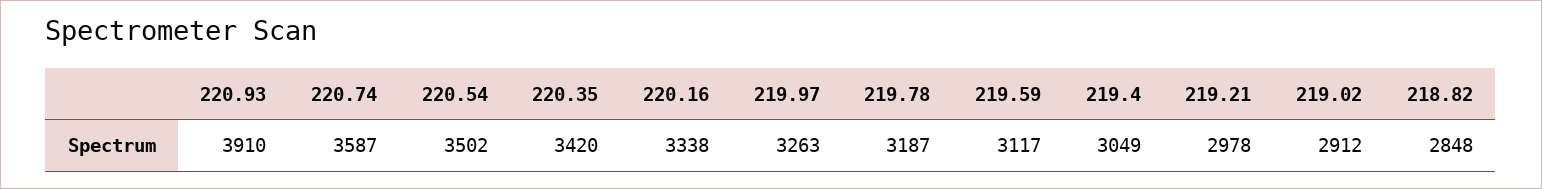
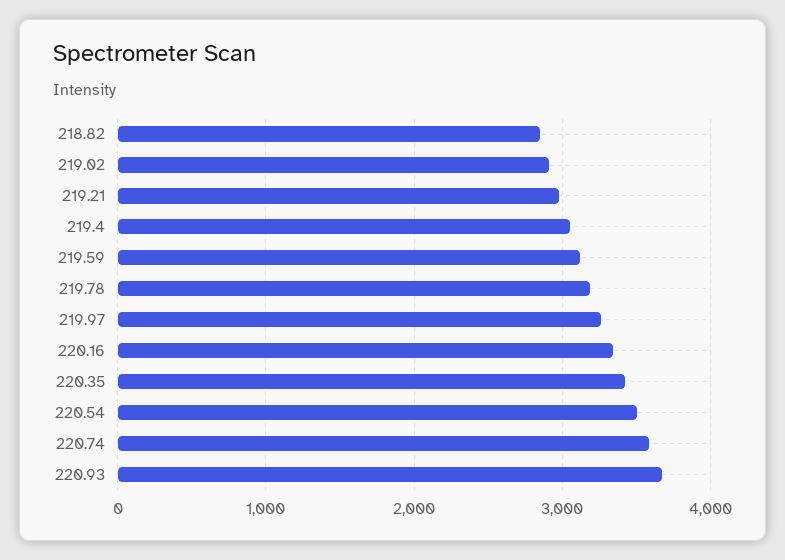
  {
-   "220.93": 3910,
+   "220.93": 3700,
    "220.74": 3587,
    "220.54": 3502,
    "220.35": 3420,
    "220.16": 3338,
    "219.97": 3263,
    "219.78": 3187,
    "219.59": 3117,
    "219.4": 3049,
    "219.21": 2978,
    "219.02": 2912,
    "218.82": 2848
  }

